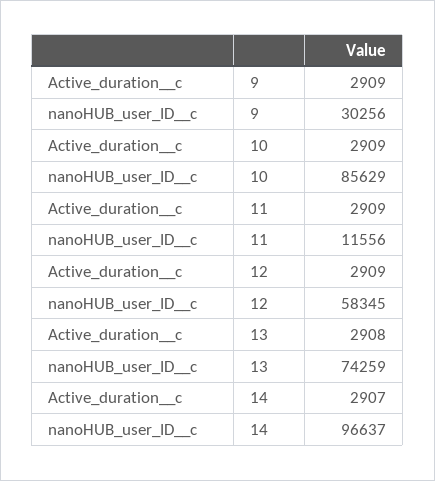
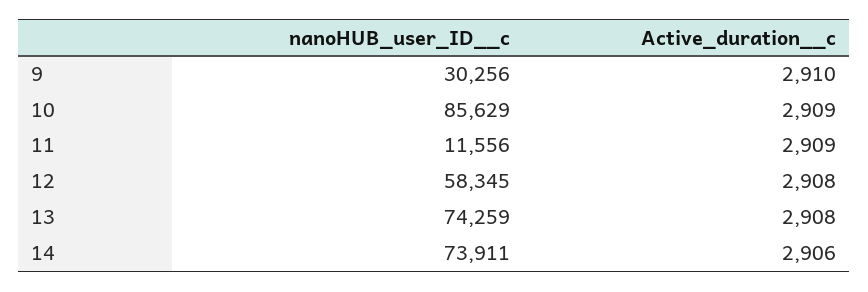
  {
    "Active_duration__c": {
-     "9": 2909,
+     "9": 2910,
      "10": 2909,
      "11": 2909,
-     "12": 2909,
+     "12": 2908,
      "13": 2908,
-     "14": 2907
+     "14": 2906
    },
    "nanoHUB_user_ID__c": {
      "9": 30256,
      "10": 85629,
      "11": 11556,
      "12": 58345,
      "13": 74259,
-     "14": 96637
+     "14": 73911
    }
  }

